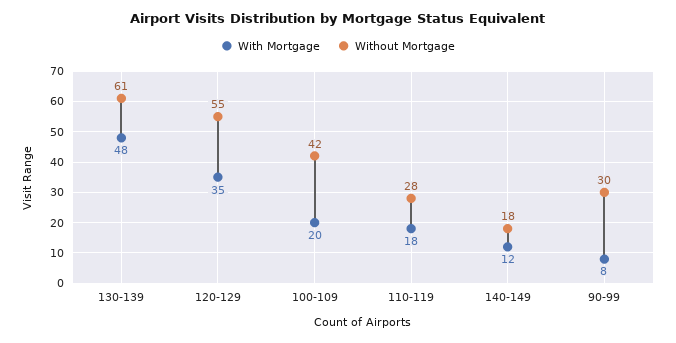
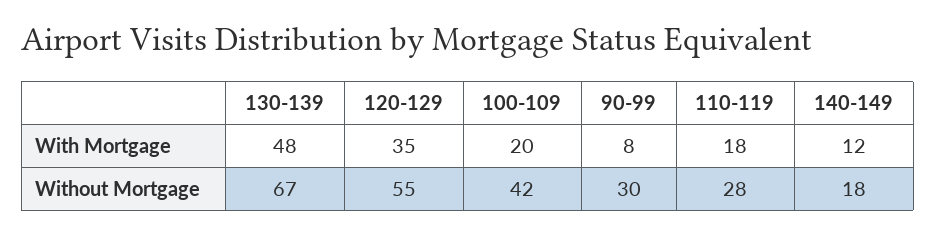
  {
    "With Mortgage": {
      "130-139": 48,
      "120-129": 35,
      "100-109": 20,
      "110-119": 18,
      "140-149": 12,
      "90-99": 8
    },
    "Without Mortgage": {
-     "130-139": 61,
+     "130-139": 67,
      "120-129": 55,
      "100-109": 42,
      "110-119": 28,
      "140-149": 18,
      "90-99": 30
    }
  }

